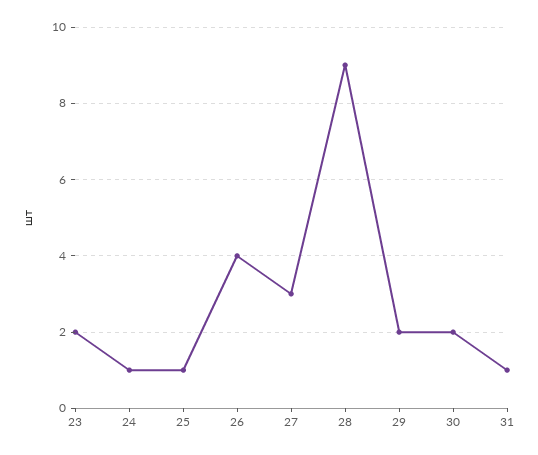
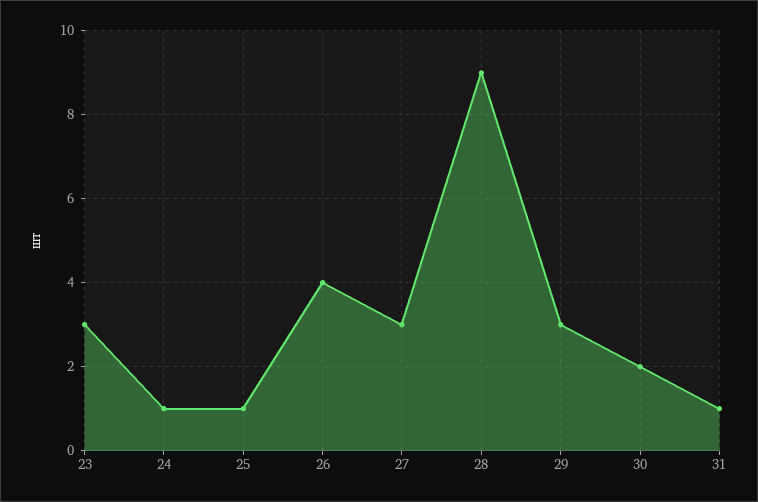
  {
-   "23": 2,
+   "23": 3,
    "24": 1,
    "25": 1,
    "26": 4,
    "27": 3,
    "28": 9,
-   "29": 2,
+   "29": 3,
    "30": 2,
    "31": 1
  }

